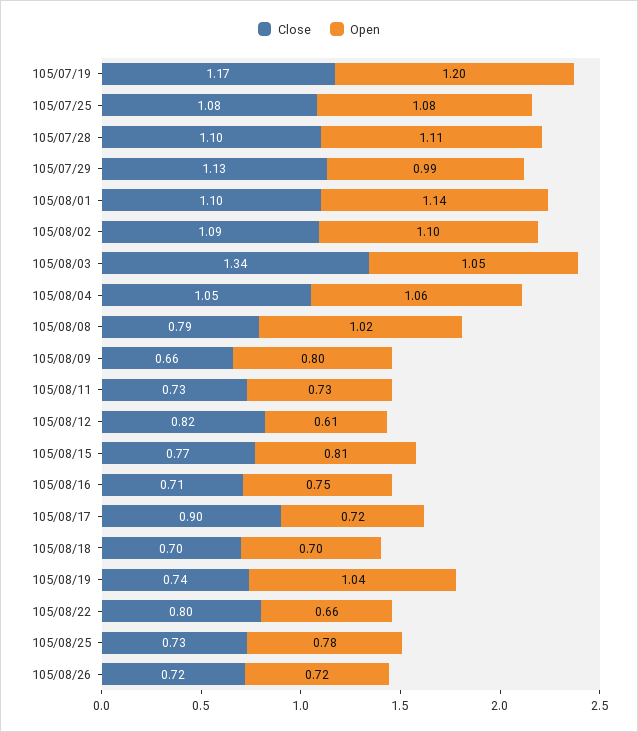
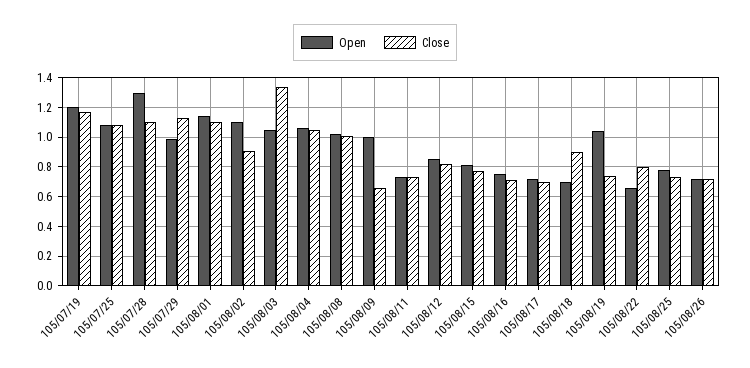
  {
    "Close": {
      "105/07/19": 1.17,
      "105/07/25": 1.08,
      "105/07/28": 1.1,
      "105/07/29": 1.13,
      "105/08/01": 1.1,
-     "105/08/02": 1.09,
+     "105/08/02": 0.9,
      "105/08/03": 1.34,
      "105/08/04": 1.05,
-     "105/08/08": 0.79,
+     "105/08/08": 1,
      "105/08/09": 0.66,
      "105/08/11": 0.73,
      "105/08/12": 0.82,
      "105/08/15": 0.77,
      "105/08/16": 0.71,
-     "105/08/17": 0.9,
+     "105/08/17": 0.7,
-     "105/08/18": 0.7,
+     "105/08/18": 0.9,
      "105/08/19": 0.74,
      "105/08/22": 0.8,
      "105/08/25": 0.73,
      "105/08/26": 0.72
    },
    "Open": {
      "105/07/19": 1.2,
      "105/07/25": 1.08,
-     "105/07/28": 1.11,
+     "105/07/28": 1.3,
      "105/07/29": 0.99,
      "105/08/01": 1.14,
      "105/08/02": 1.1,
      "105/08/03": 1.05,
      "105/08/04": 1.06,
      "105/08/08": 1.02,
-     "105/08/09": 0.8,
+     "105/08/09": 1,
      "105/08/11": 0.73,
-     "105/08/12": 0.61,
+     "105/08/12": 0.85,
      "105/08/15": 0.81,
      "105/08/16": 0.75,
      "105/08/17": 0.72,
      "105/08/18": 0.7,
      "105/08/19": 1.04,
      "105/08/22": 0.66,
      "105/08/25": 0.78,
      "105/08/26": 0.72
    }
  }

